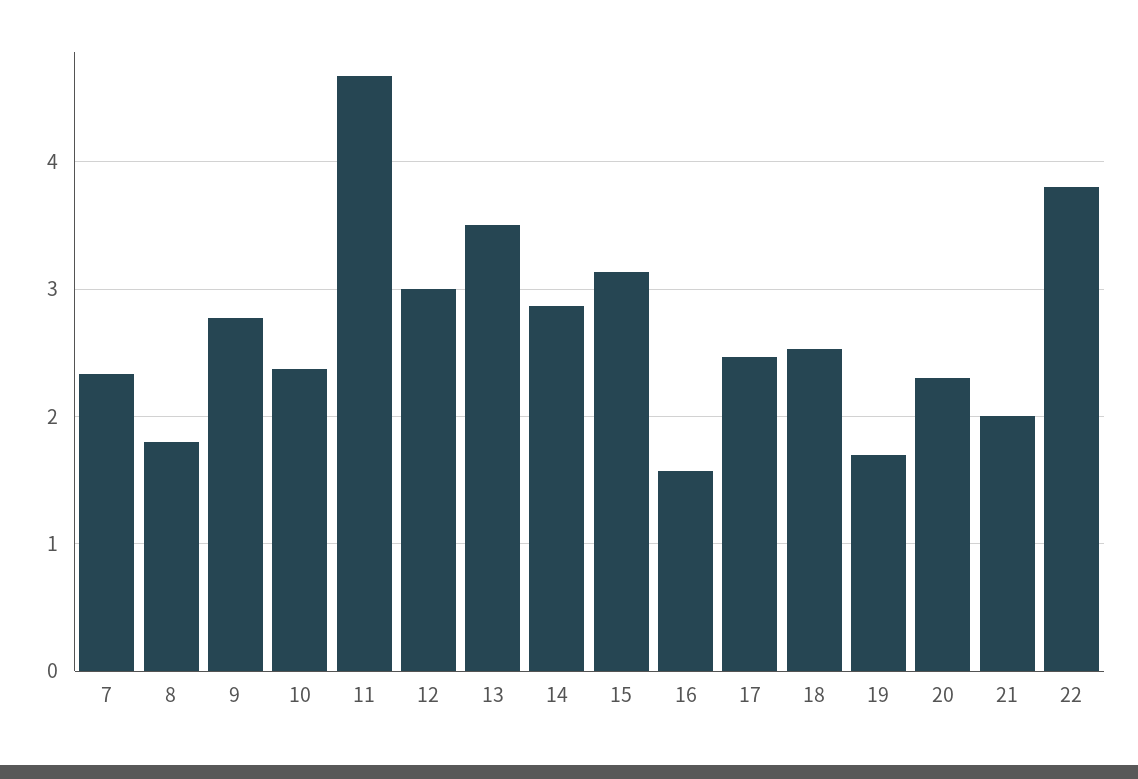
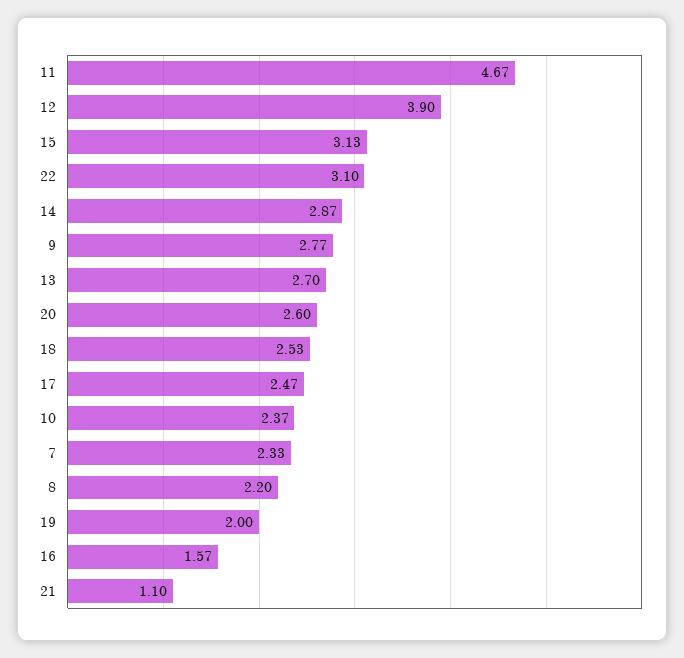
  {
    "7": 2.33,
-   "8": 1.8,
+   "8": 2.2,
    "9": 2.77,
    "10": 2.37,
    "11": 4.67,
-   "12": 3,
+   "12": 3.9,
-   "13": 3.5,
+   "13": 2.7,
    "14": 2.87,
    "15": 3.13,
    "16": 1.57,
    "17": 2.47,
    "18": 2.53,
-   "19": 1.7,
+   "19": 2,
-   "20": 2.3,
+   "20": 2.6,
-   "21": 2,
+   "21": 1.1,
-   "22": 3.8
+   "22": 3.1
  }

